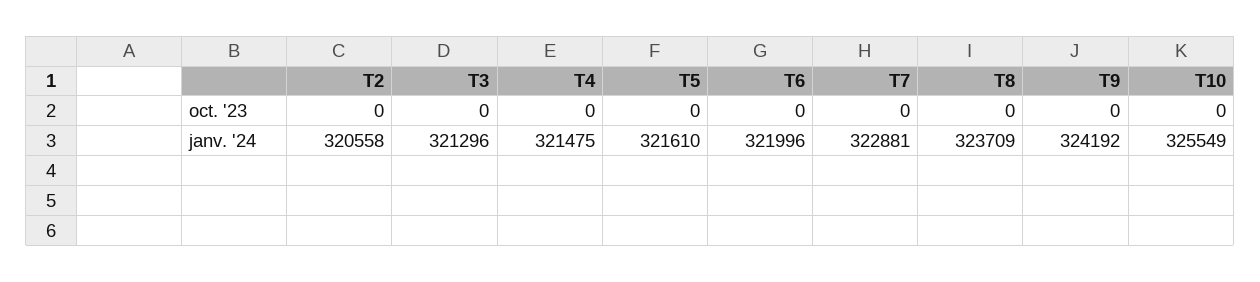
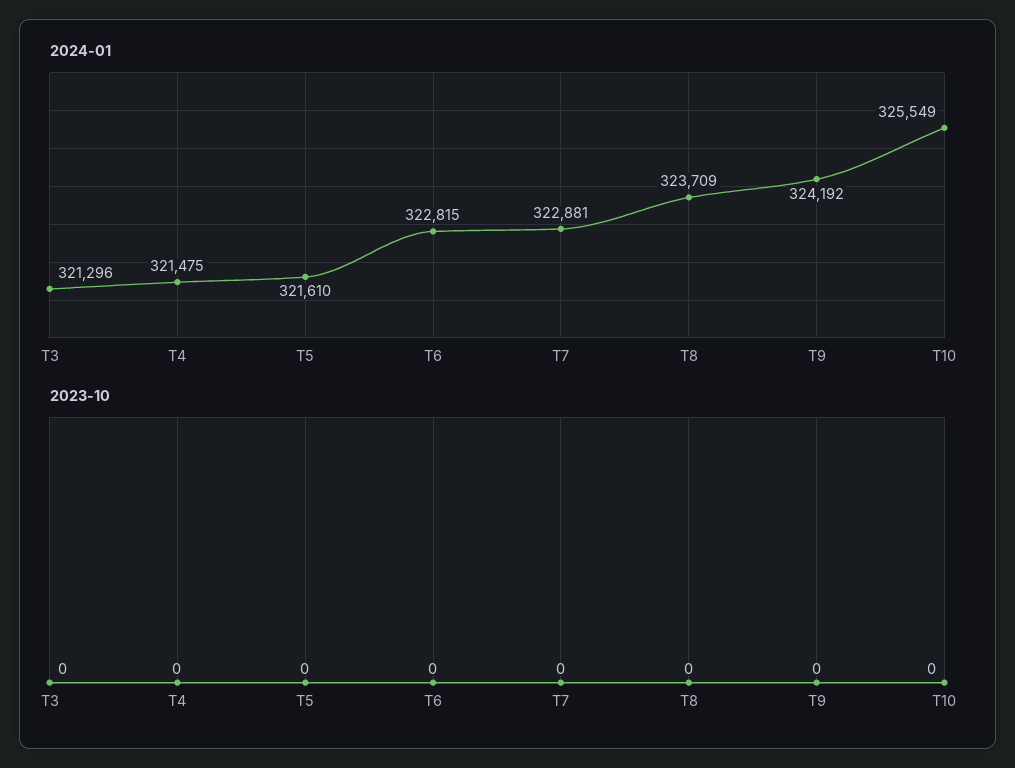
  {
    "oct. '23": {
-     "T2": 0,
      "T3": 0,
      "T4": 0,
      "T5": 0,
      "T6": 0,
      "T7": 0,
      "T8": 0,
      "T9": 0,
      "T10": 0
    },
    "janv. '24": {
-     "T2": 320558,
      "T3": 321296,
      "T4": 321475,
      "T5": 321610,
-     "T6": 321996,
+     "T6": 322815,
      "T7": 322881,
      "T8": 323709,
      "T9": 324192,
      "T10": 325549
    }
  }

